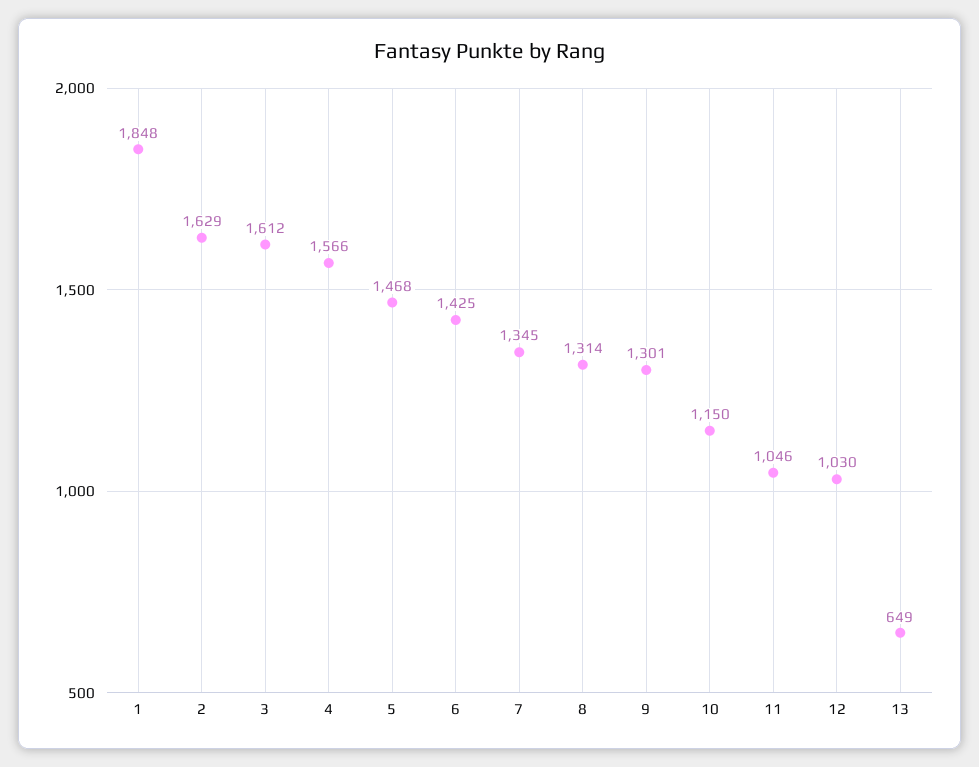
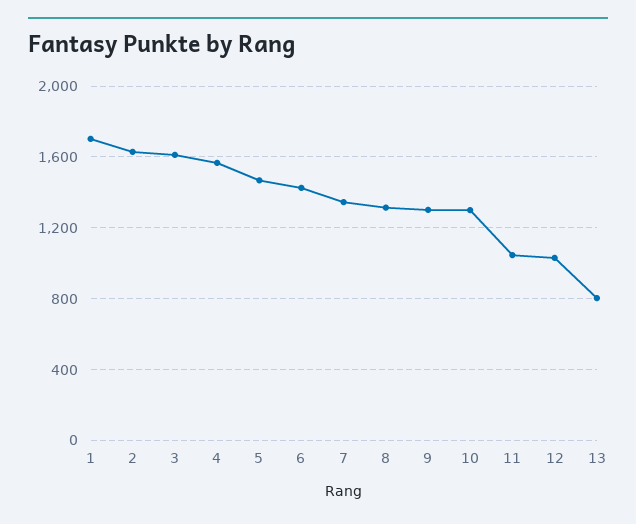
  {
-   "1": 1848,
+   "1": 1700,
    "2": 1629,
    "3": 1612,
    "4": 1566,
    "5": 1468,
    "6": 1425,
    "7": 1345,
    "8": 1314,
    "9": 1301,
-   "10": 1150,
+   "10": 1300,
    "11": 1046,
    "12": 1030,
-   "13": 649
+   "13": 800
  }

